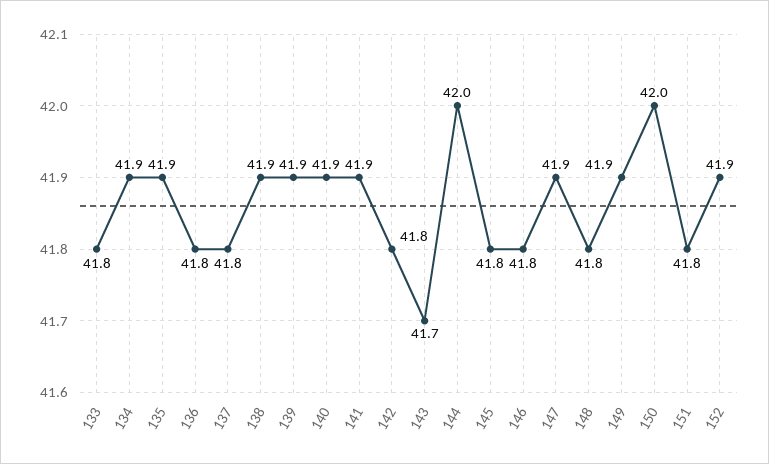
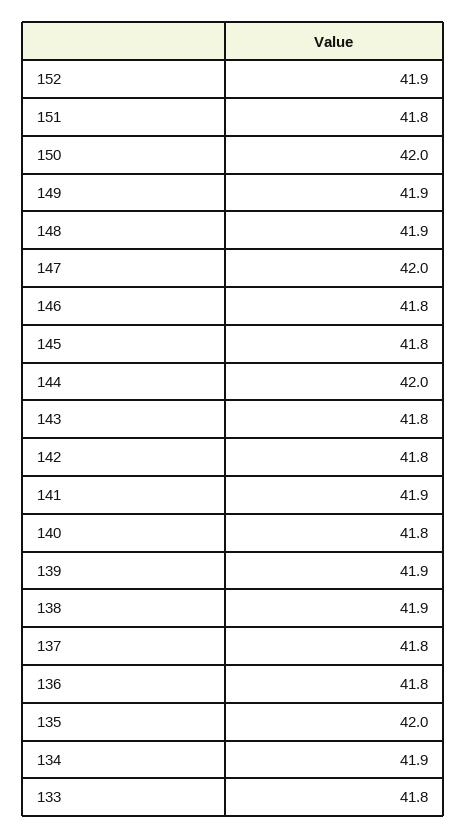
  {
    "133": 41.8,
    "134": 41.9,
-   "135": 41.9,
+   "135": 42,
    "136": 41.8,
    "137": 41.8,
    "138": 41.9,
    "139": 41.9,
-   "140": 41.9,
+   "140": 41.8,
    "141": 41.9,
    "142": 41.8,
-   "143": 41.7,
+   "143": 41.8,
    "144": 42,
    "145": 41.8,
    "146": 41.8,
-   "147": 41.9,
+   "147": 42,
-   "148": 41.8,
+   "148": 41.9,
    "149": 41.9,
    "150": 42,
    "151": 41.8,
    "152": 41.9
  }

